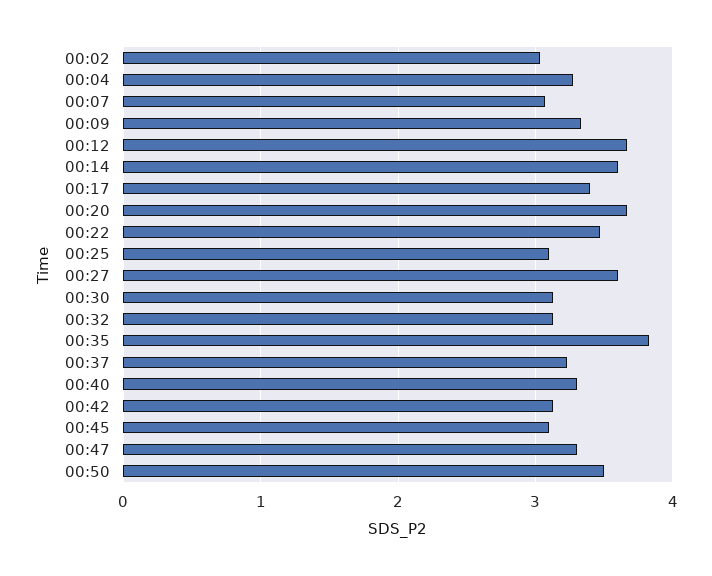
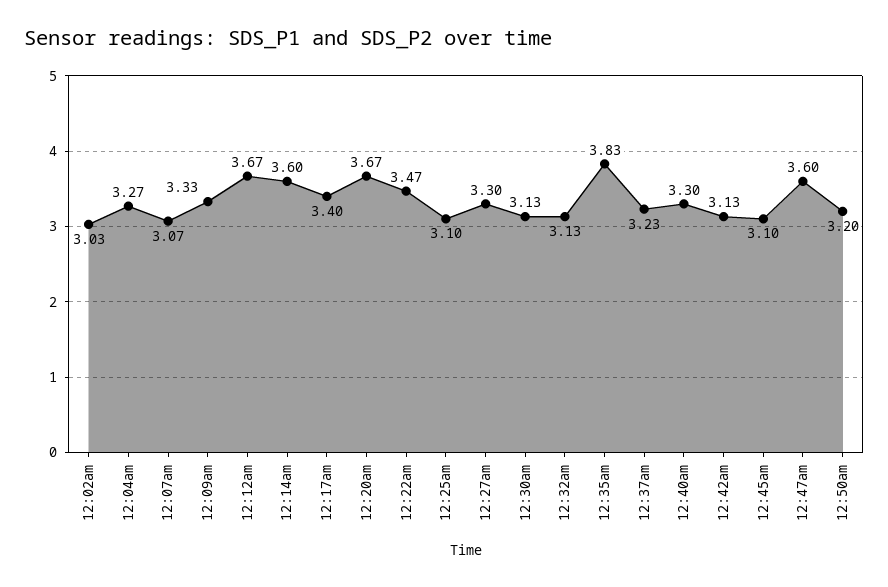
  {
    "00:02": 3.03,
    "00:04": 3.27,
    "00:07": 3.07,
    "00:09": 3.33,
    "00:12": 3.67,
    "00:14": 3.6,
    "00:17": 3.4,
    "00:20": 3.67,
    "00:22": 3.47,
    "00:25": 3.1,
-   "00:27": 3.6,
+   "00:27": 3.3,
    "00:30": 3.13,
    "00:32": 3.13,
    "00:35": 3.83,
    "00:37": 3.23,
    "00:40": 3.3,
    "00:42": 3.13,
    "00:45": 3.1,
-   "00:47": 3.3,
+   "00:47": 3.6,
-   "00:50": 3.5
+   "00:50": 3.2
  }

